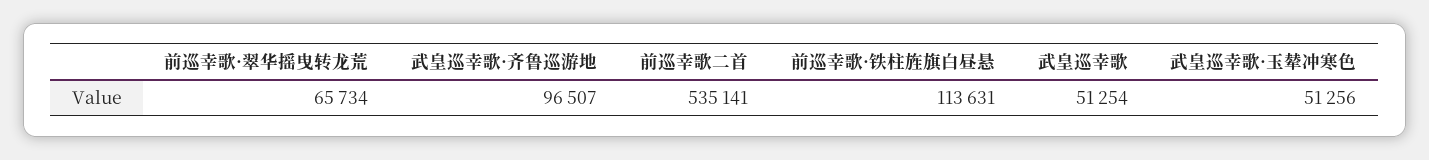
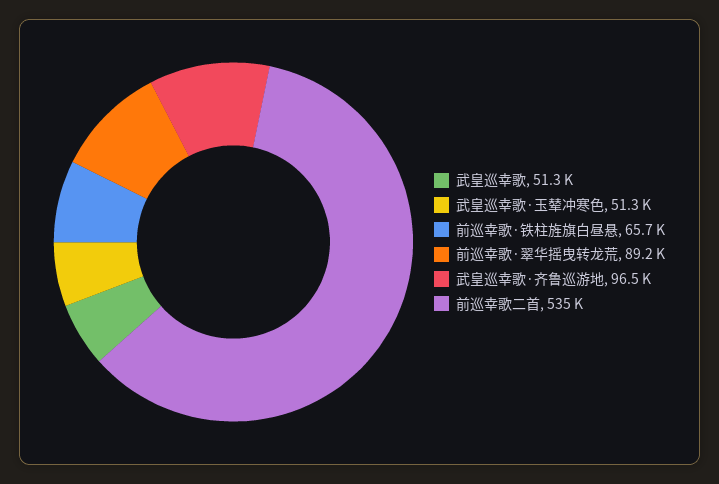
  {
-   "前巡幸歌·翠华摇曳转龙荒": 65734,
+   "前巡幸歌·翠华摇曳转龙荒": 89200,
    "武皇巡幸歌·齐鲁巡游地": 96507,
    "前巡幸歌二首": 535141,
-   "前巡幸歌·铁柱旌旗白昼悬": 113631,
+   "前巡幸歌·铁柱旌旗白昼悬": 65700,
    "武皇巡幸歌": 51254,
    "武皇巡幸歌·玉辇冲寒色": 51256
  }

